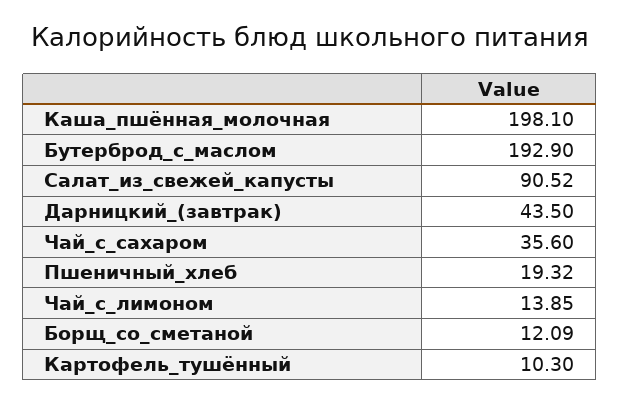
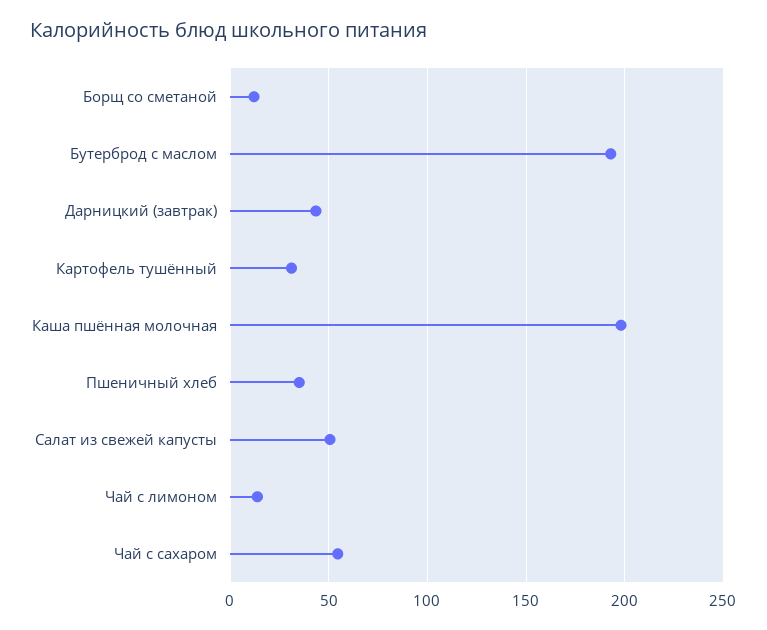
  {
    "Каша_пшённая_молочная": 198.1,
    "Бутерброд_с_маслом": 192.9,
-   "Салат_из_свежей_капусты": 90.52,
+   "Салат_из_свежей_капусты": 50,
    "Дарницкий_(завтрак)": 43.5,
-   "Чай_с_сахаром": 35.6,
+   "Чай_с_сахаром": 55,
-   "Пшеничный_хлеб": 19.32,
+   "Пшеничный_хлеб": 35,
    "Чай_с_лимоном": 13.85,
    "Борщ_со_сметаной": 12.09,
-   "Картофель_тушённый": 10.3
+   "Картофель_тушённый": 30
  }

